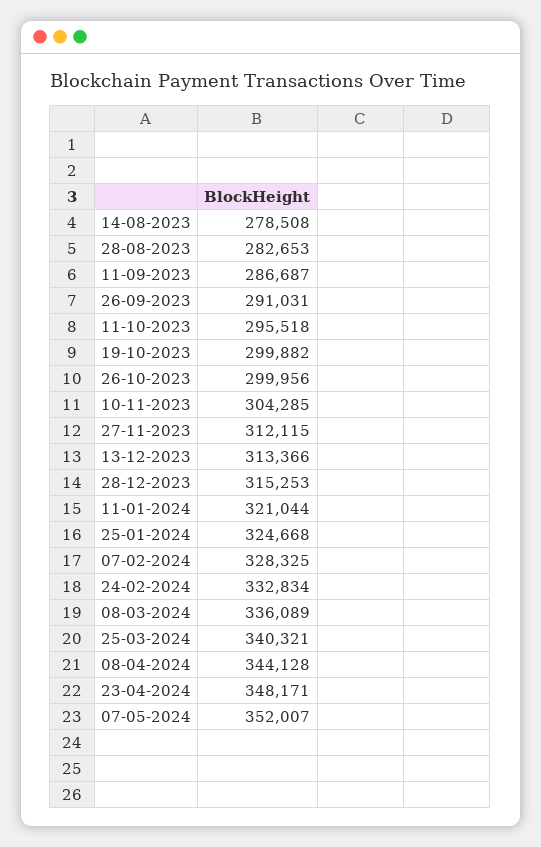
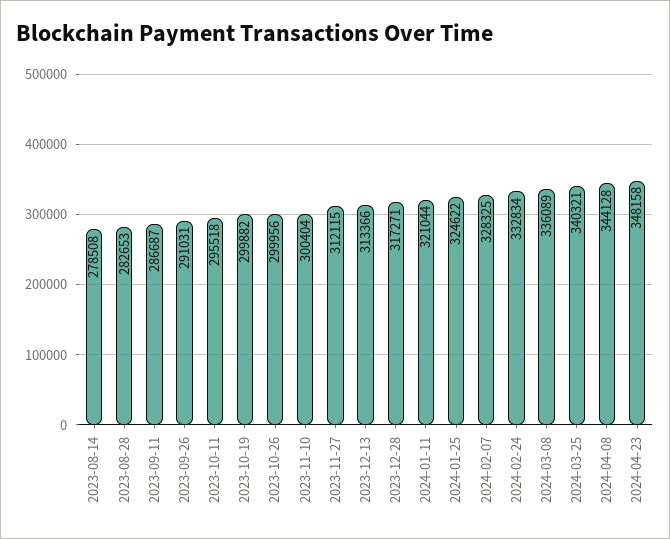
  {
    "14-08-2023": 278508,
    "28-08-2023": 282653,
    "11-09-2023": 286687,
    "26-09-2023": 291031,
    "11-10-2023": 295518,
    "19-10-2023": 299882,
    "26-10-2023": 299956,
-   "10-11-2023": 304285,
+   "10-11-2023": 300404,
    "27-11-2023": 312115,
    "13-12-2023": 313366,
-   "28-12-2023": 315253,
+   "28-12-2023": 317271,
    "11-01-2024": 321044,
-   "25-01-2024": 324668,
+   "25-01-2024": 324622,
    "07-02-2024": 328325,
    "24-02-2024": 332834,
    "08-03-2024": 336089,
    "25-03-2024": 340321,
    "08-04-2024": 344128,
-   "23-04-2024": 348171,
+   "23-04-2024": 348158
-   "07-05-2024": 352007
  }

